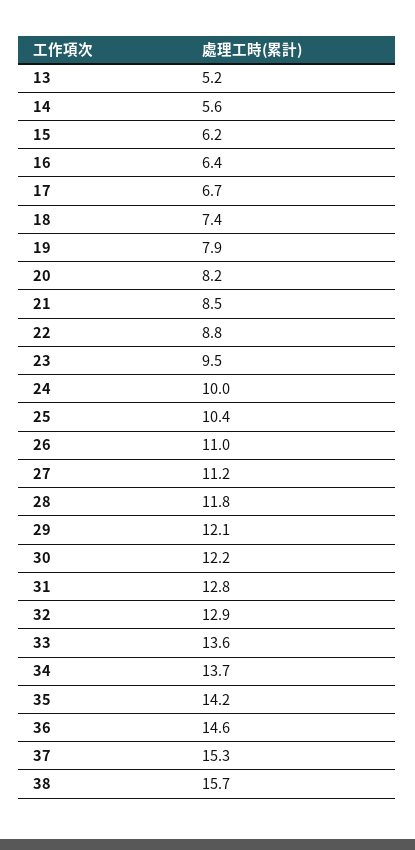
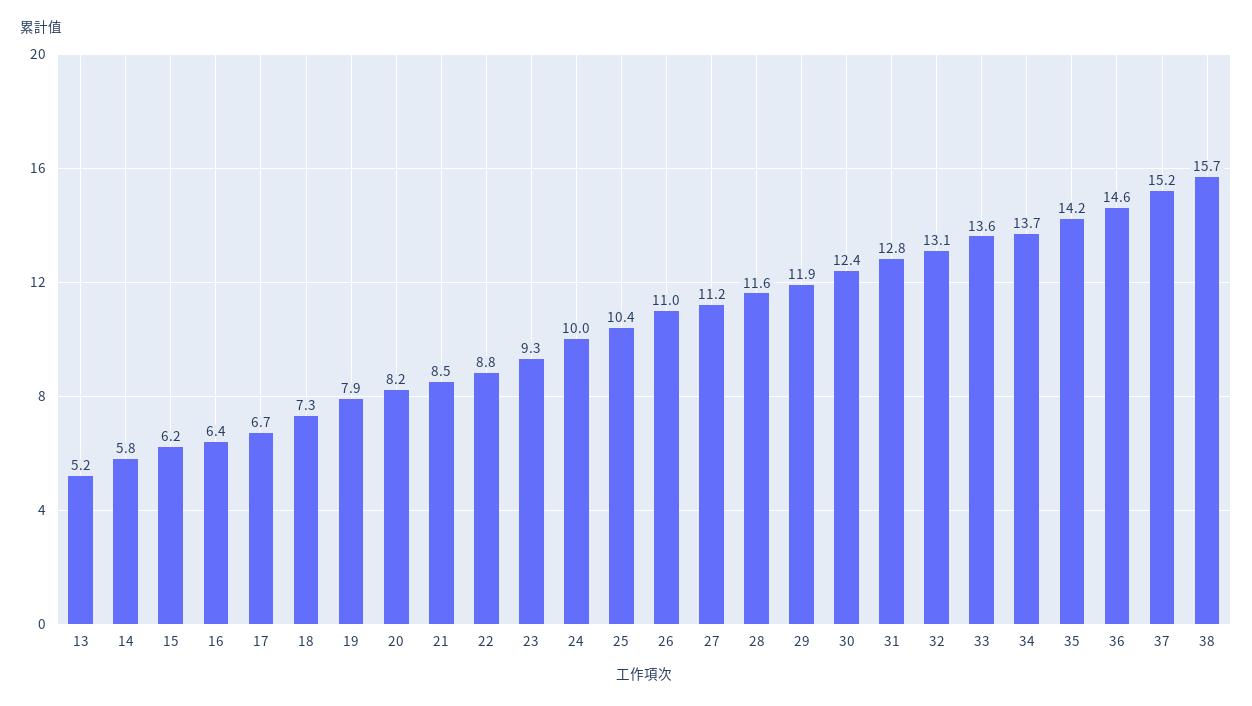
  {
    "13": 5.2,
-   "14": 5.6,
+   "14": 5.8,
    "15": 6.2,
    "16": 6.4,
    "17": 6.7,
-   "18": 7.4,
+   "18": 7.3,
    "19": 7.9,
    "20": 8.2,
    "21": 8.5,
    "22": 8.8,
-   "23": 9.5,
+   "23": 9.3,
    "24": 10,
    "25": 10.4,
    "26": 11,
    "27": 11.2,
-   "28": 11.8,
+   "28": 11.6,
-   "29": 12.1,
+   "29": 11.9,
-   "30": 12.2,
+   "30": 12.4,
    "31": 12.8,
-   "32": 12.9,
+   "32": 13.1,
    "33": 13.6,
    "34": 13.7,
    "35": 14.2,
    "36": 14.6,
-   "37": 15.3,
+   "37": 15.2,
    "38": 15.7
  }

